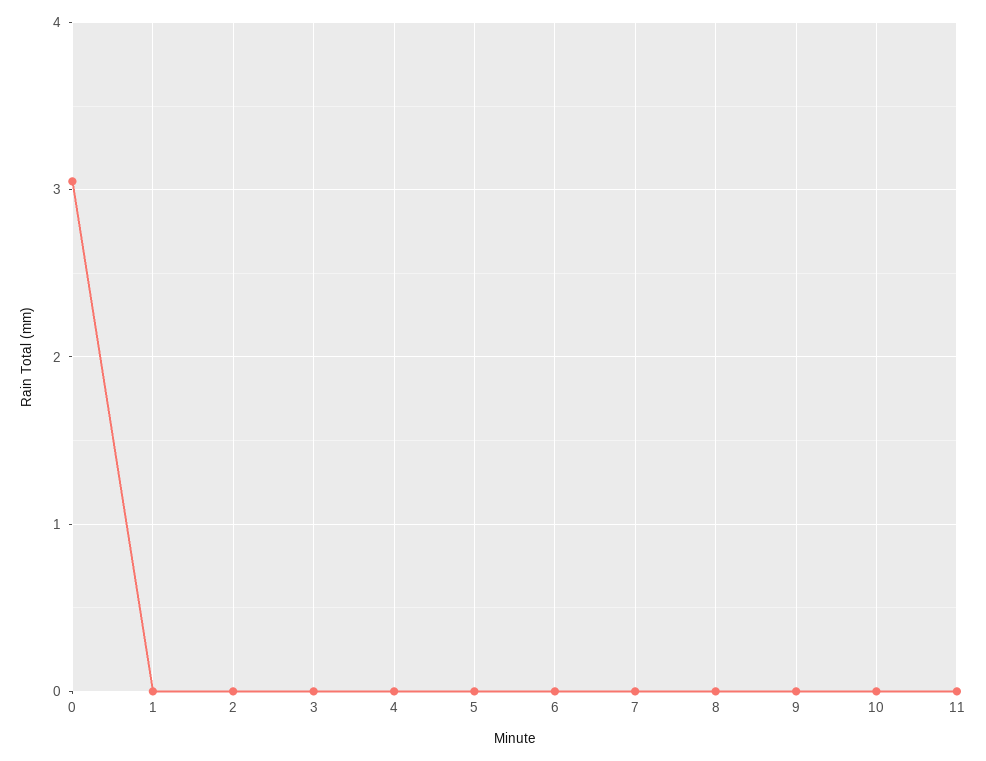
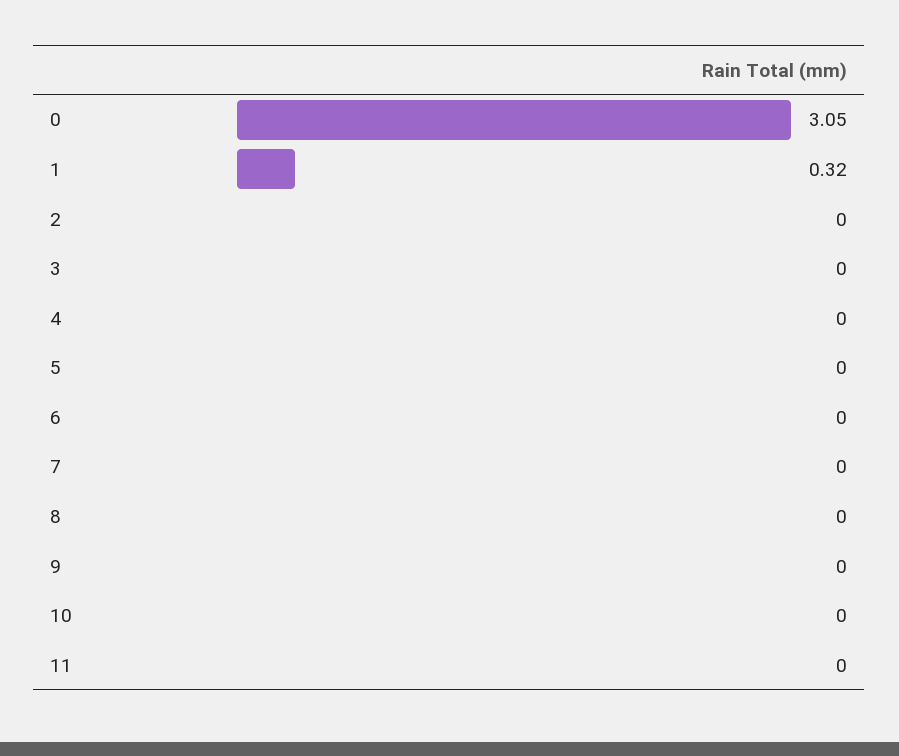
  {
    "0": 3.05,
-   "1": 0,
+   "1": 0.32,
    "2": 0,
    "3": 0,
    "4": 0,
    "5": 0,
    "6": 0,
    "7": 0,
    "8": 0,
    "9": 0,
    "10": 0,
    "11": 0
  }

